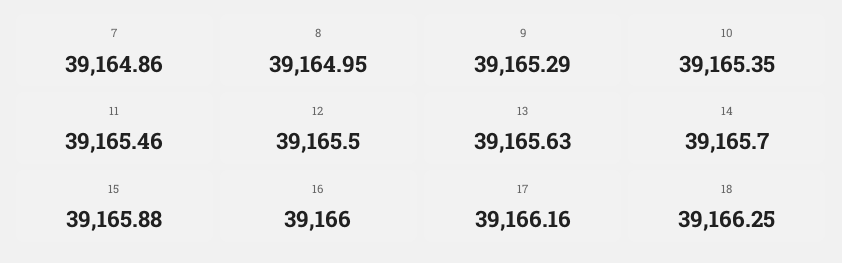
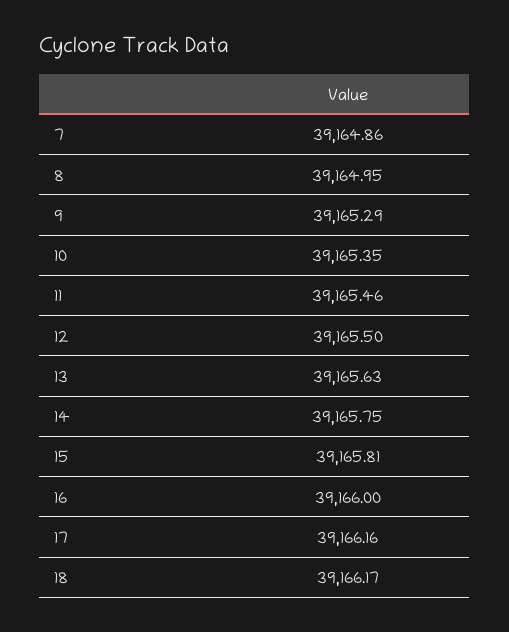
  {
    "7": 39164.86,
    "8": 39164.95,
    "9": 39165.29,
    "10": 39165.35,
    "11": 39165.46,
    "12": 39165.5,
    "13": 39165.63,
-   "14": 39165.7,
+   "14": 39165.75,
-   "15": 39165.88,
+   "15": 39165.81,
    "16": 39166,
    "17": 39166.16,
-   "18": 39166.25
+   "18": 39166.17
  }

